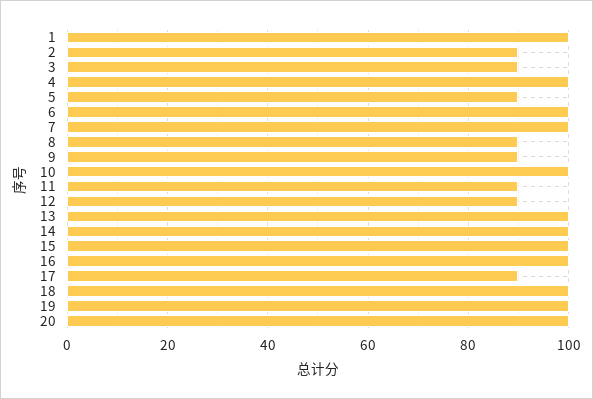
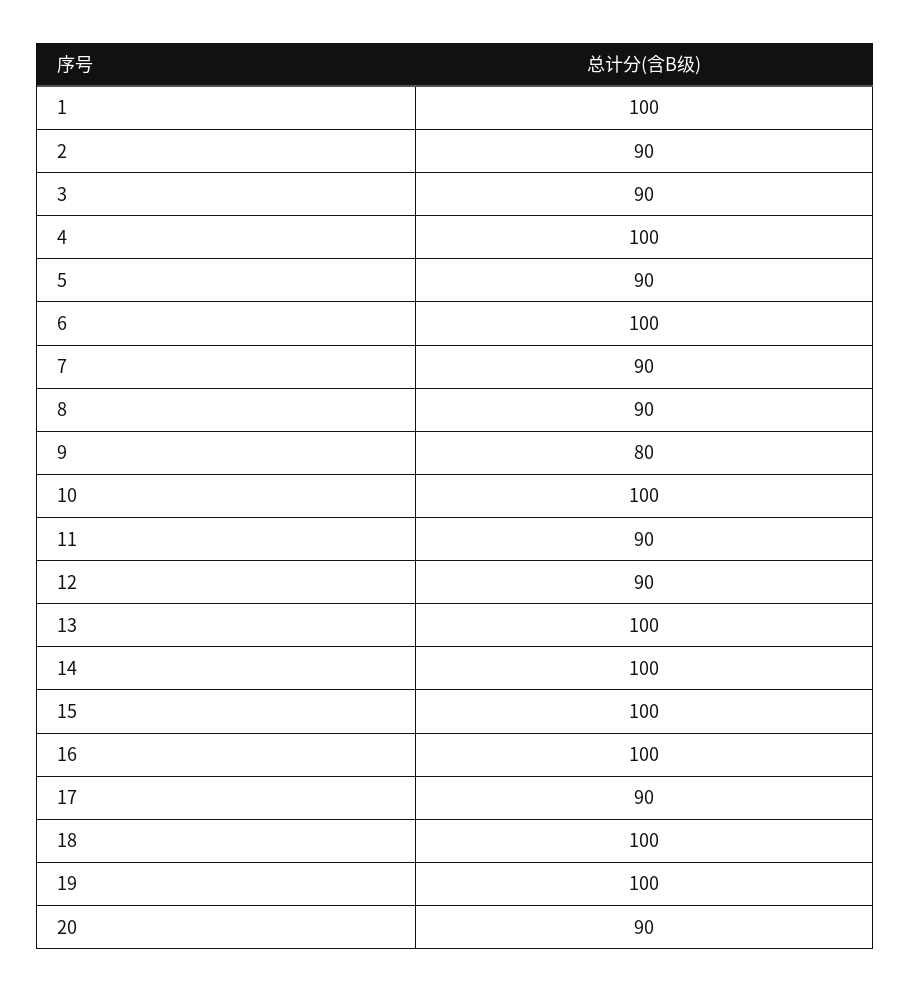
  {
    "1": 100,
    "2": 90,
    "3": 90,
    "4": 100,
    "5": 90,
    "6": 100,
-   "7": 100,
+   "7": 90,
    "8": 90,
-   "9": 90,
+   "9": 80,
    "10": 100,
    "11": 90,
    "12": 90,
    "13": 100,
    "14": 100,
    "15": 100,
    "16": 100,
    "17": 90,
    "18": 100,
    "19": 100,
-   "20": 100
+   "20": 90
  }

